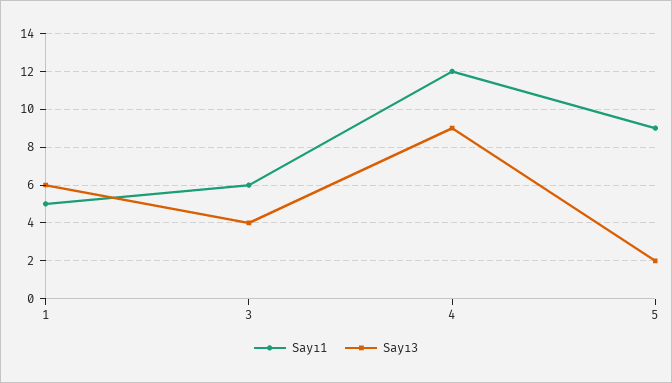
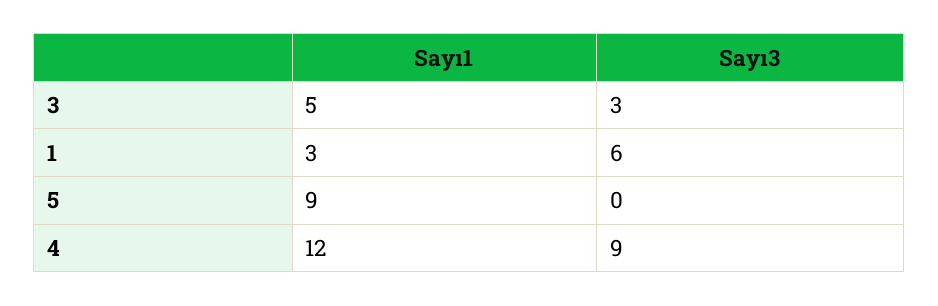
  {
    "Sayı1": {
-     "1": 5,
+     "1": 3,
-     "3": 6,
+     "3": 5,
      "4": 12,
      "5": 9
    },
    "Sayı3": {
      "1": 6,
-     "3": 4,
+     "3": 3,
      "4": 9,
-     "5": 2
+     "5": 0
    }
  }

